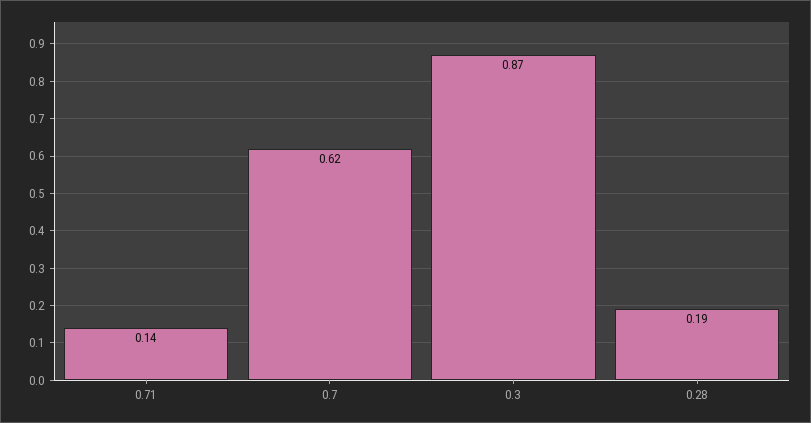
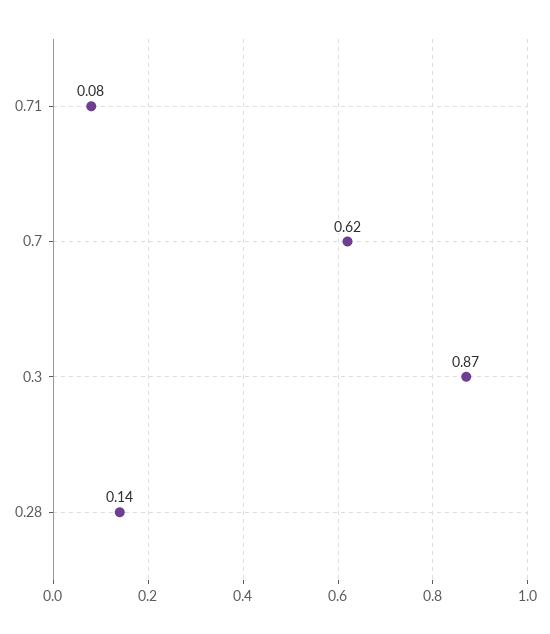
  {
-   "0.71": 0.14,
+   "0.71": 0.08,
    "0.7": 0.62,
    "0.3": 0.87,
-   "0.28": 0.19
+   "0.28": 0.14
  }

